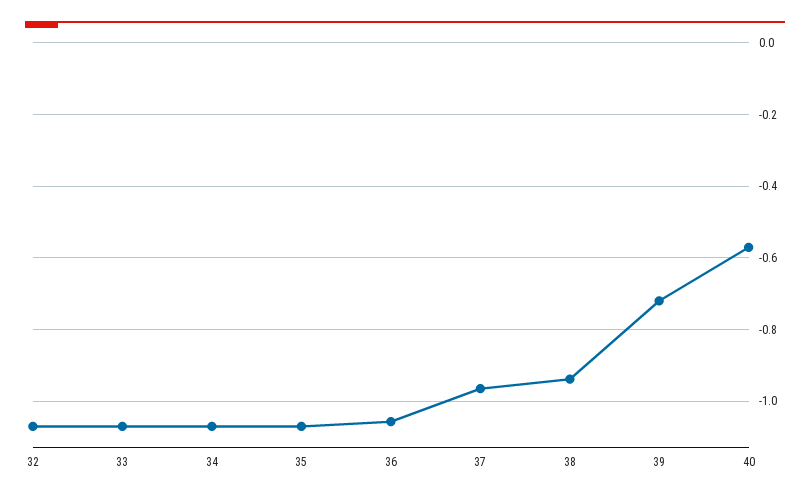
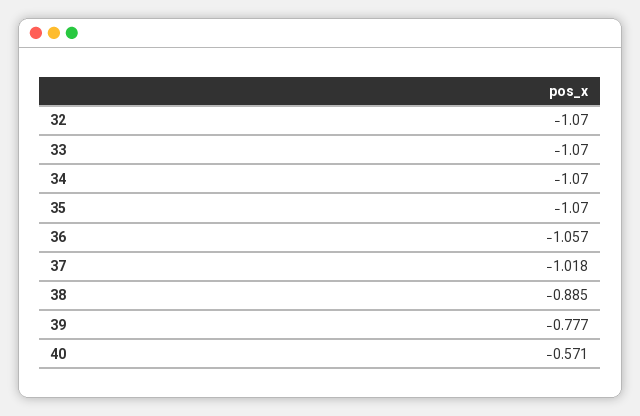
  {
    "32": -1.07,
    "33": -1.07,
    "34": -1.07,
    "35": -1.07,
    "36": -1.057,
-   "37": -0.96,
+   "37": -1.018,
-   "38": -0.94,
+   "38": -0.885,
-   "39": -0.72,
+   "39": -0.777,
    "40": -0.571
  }

